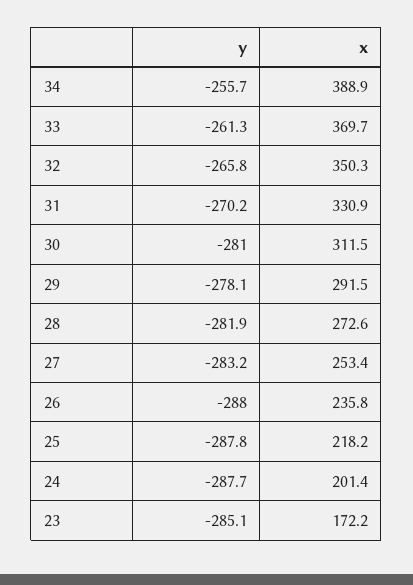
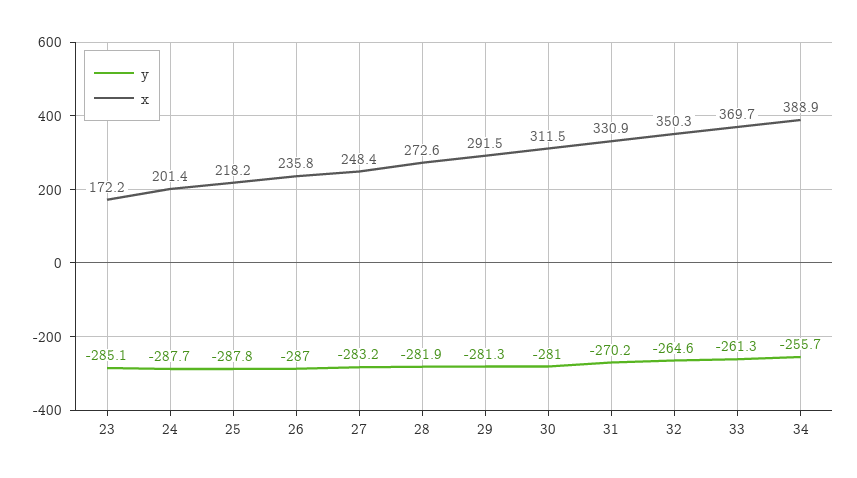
  {
    "y": {
      "34": -255.7,
      "33": -261.3,
-     "32": -265.8,
+     "32": -264.6,
      "31": -270.2,
      "30": -281,
-     "29": -278.1,
+     "29": -281.3,
      "28": -281.9,
      "27": -283.2,
-     "26": -288,
+     "26": -287,
      "25": -287.8,
      "24": -287.7,
      "23": -285.1
    },
    "x": {
      "34": 388.9,
      "33": 369.7,
      "32": 350.3,
      "31": 330.9,
      "30": 311.5,
      "29": 291.5,
      "28": 272.6,
-     "27": 253.4,
+     "27": 248.4,
      "26": 235.8,
      "25": 218.2,
      "24": 201.4,
      "23": 172.2
    }
  }

